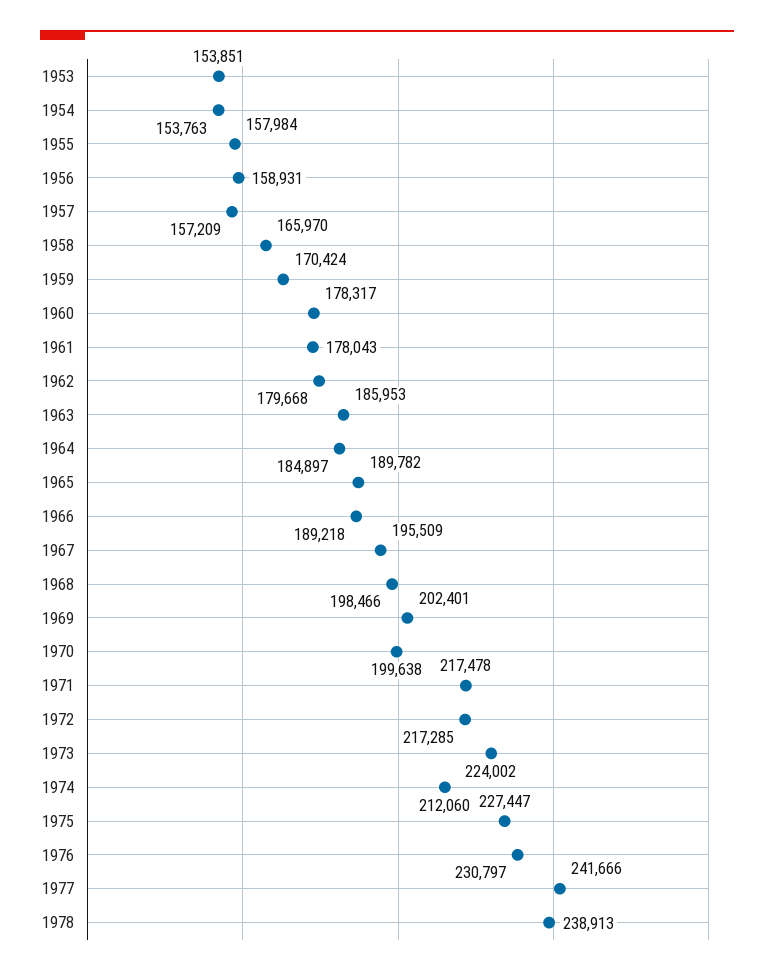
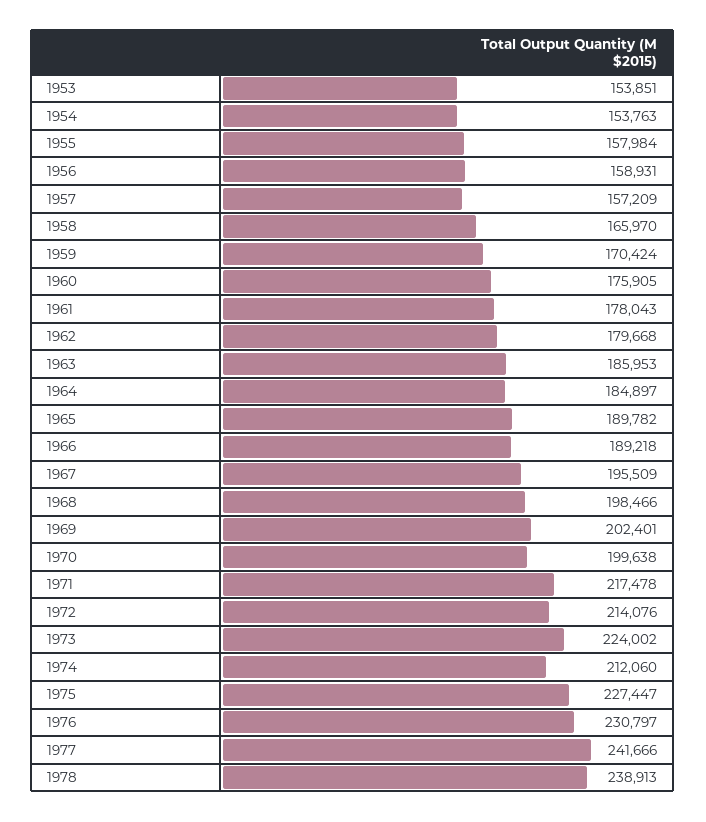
  {
    "1953": 153851,
    "1954": 153763,
    "1955": 157984,
    "1956": 158931,
    "1957": 157209,
    "1958": 165970,
    "1959": 170424,
-   "1960": 178317,
+   "1960": 175905,
    "1961": 178043,
    "1962": 179668,
    "1963": 185953,
    "1964": 184897,
    "1965": 189782,
    "1966": 189218,
    "1967": 195509,
    "1968": 198466,
    "1969": 202401,
    "1970": 199638,
    "1971": 217478,
-   "1972": 217285,
+   "1972": 214076,
    "1973": 224002,
    "1974": 212060,
    "1975": 227447,
    "1976": 230797,
    "1977": 241666,
    "1978": 238913
  }

